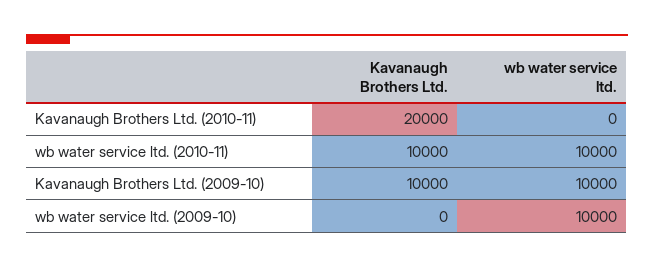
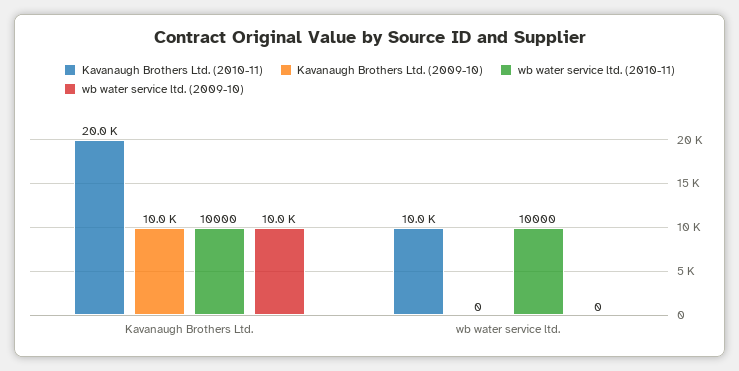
  {
    "Kavanaugh Brothers Ltd. (2010-11)": {
      "Kavanaugh Brothers Ltd.": 20000,
-     "wb water service ltd.": 0
+     "wb water service ltd.": 10000
    },
    "wb water service ltd. (2010-11)": {
      "Kavanaugh Brothers Ltd.": 10000,
      "wb water service ltd.": 10000
    },
    "Kavanaugh Brothers Ltd. (2009-10)": {
      "Kavanaugh Brothers Ltd.": 10000,
-     "wb water service ltd.": 10000
+     "wb water service ltd.": 0
    },
    "wb water service ltd. (2009-10)": {
-     "Kavanaugh Brothers Ltd.": 0,
+     "Kavanaugh Brothers Ltd.": 10000,
-     "wb water service ltd.": 10000
+     "wb water service ltd.": 0
    }
  }

